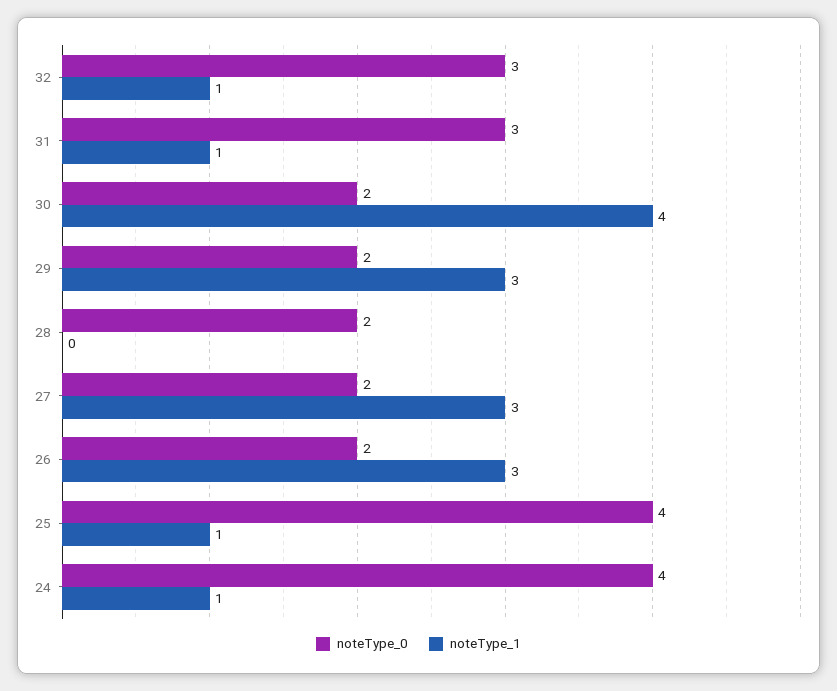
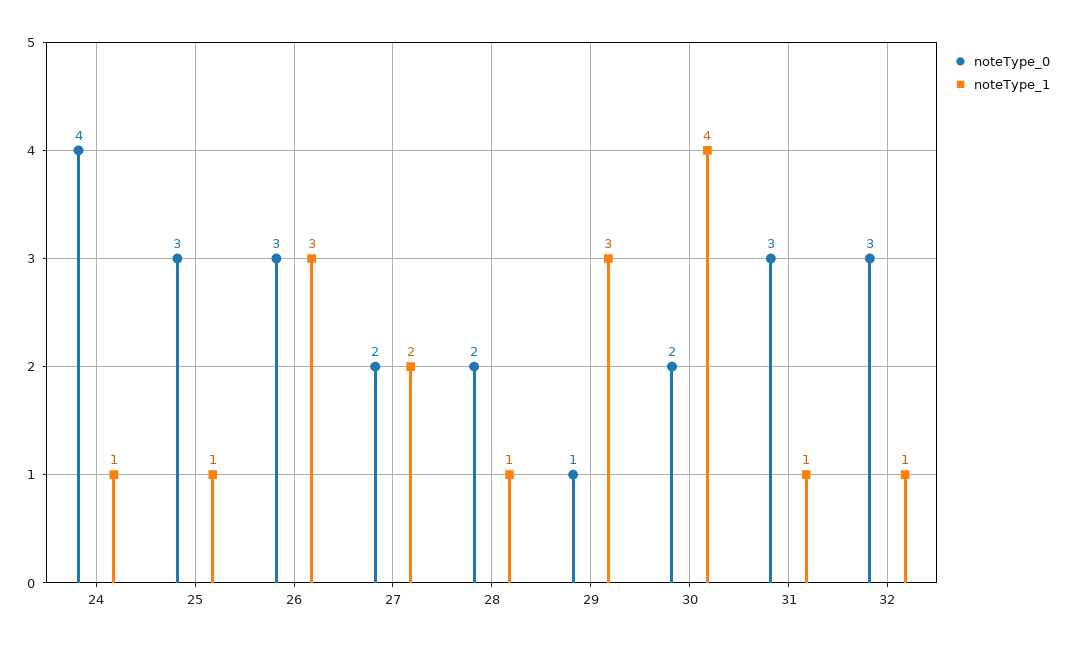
  {
    "noteType_0": {
      "32": 3,
      "31": 3,
      "30": 2,
-     "29": 2,
+     "29": 1,
      "28": 2,
      "27": 2,
-     "26": 2,
+     "26": 3,
-     "25": 4,
+     "25": 3,
      "24": 4
    },
    "noteType_1": {
      "32": 1,
      "31": 1,
      "30": 4,
      "29": 3,
-     "28": 0,
+     "28": 1,
-     "27": 3,
+     "27": 2,
      "26": 3,
      "25": 1,
      "24": 1
    }
  }

